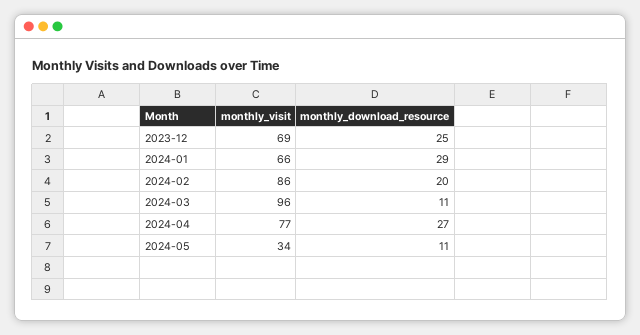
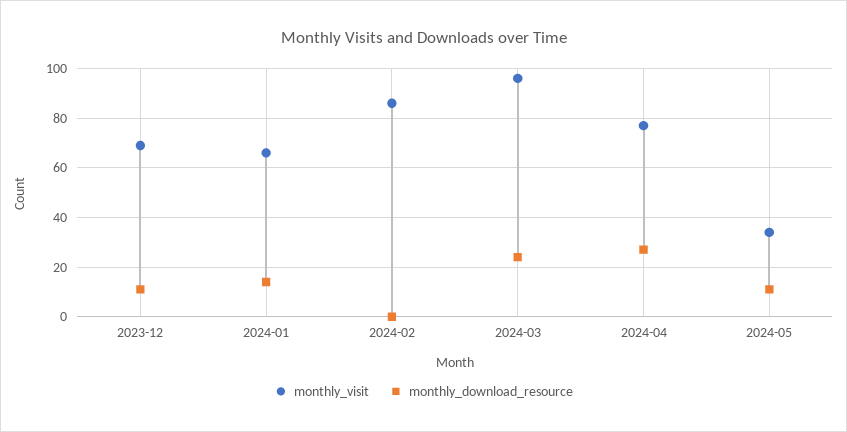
  {
    "monthly_visit": {
      "2023-12": 69,
      "2024-01": 66,
      "2024-02": 86,
      "2024-03": 96,
      "2024-04": 77,
      "2024-05": 34
    },
    "monthly_download_resource": {
-     "2023-12": 25,
+     "2023-12": 10,
-     "2024-01": 29,
+     "2024-01": 15,
-     "2024-02": 20,
+     "2024-02": 0,
-     "2024-03": 11,
+     "2024-03": 25,
      "2024-04": 27,
      "2024-05": 11
    }
  }

